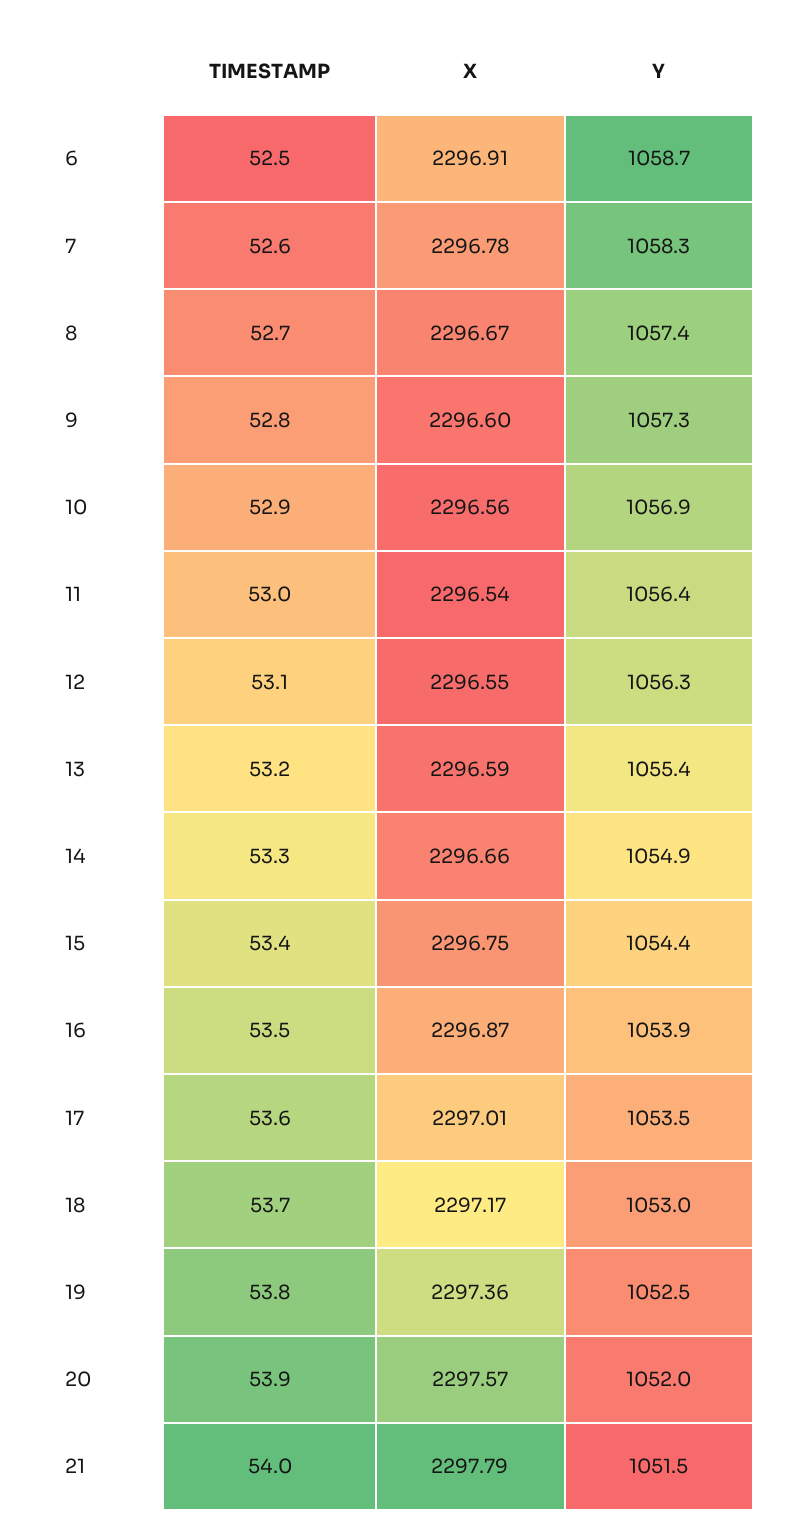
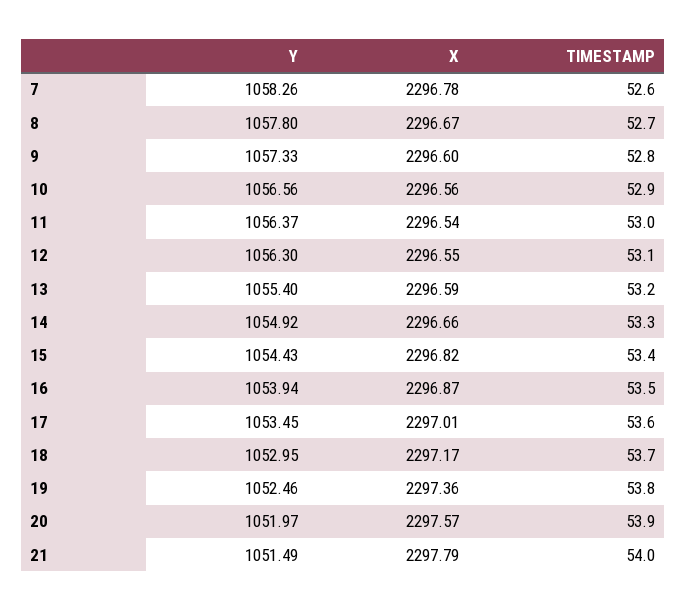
  {
    "TIMESTAMP": {
-     "6": 52.5,
      "7": 52.6,
      "8": 52.7,
      "9": 52.8,
      "10": 52.9,
      "11": 53,
      "12": 53.1,
      "13": 53.2,
      "14": 53.3,
      "15": 53.4,
      "16": 53.5,
      "17": 53.6,
      "18": 53.7,
      "19": 53.8,
      "20": 53.9,
      "21": 54
    },
    "X": {
-     "6": 2296.91,
      "7": 2296.78,
      "8": 2296.67,
      "9": 2296.6,
      "10": 2296.56,
      "11": 2296.54,
      "12": 2296.55,
      "13": 2296.59,
      "14": 2296.66,
-     "15": 2296.75,
+     "15": 2296.82,
      "16": 2296.87,
      "17": 2297.01,
      "18": 2297.17,
      "19": 2297.36,
      "20": 2297.57,
      "21": 2297.79
    },
    "Y": {
-     "6": 1058.7,
      "7": 1058.26,
-     "8": 1057.4,
+     "8": 1057.8,
      "9": 1057.33,
-     "10": 1056.9,
+     "10": 1056.56,
      "11": 1056.37,
      "12": 1056.3,
      "13": 1055.4,
      "14": 1054.92,
      "15": 1054.43,
      "16": 1053.94,
      "17": 1053.45,
      "18": 1052.95,
      "19": 1052.46,
      "20": 1051.97,
      "21": 1051.49
    }
  }

